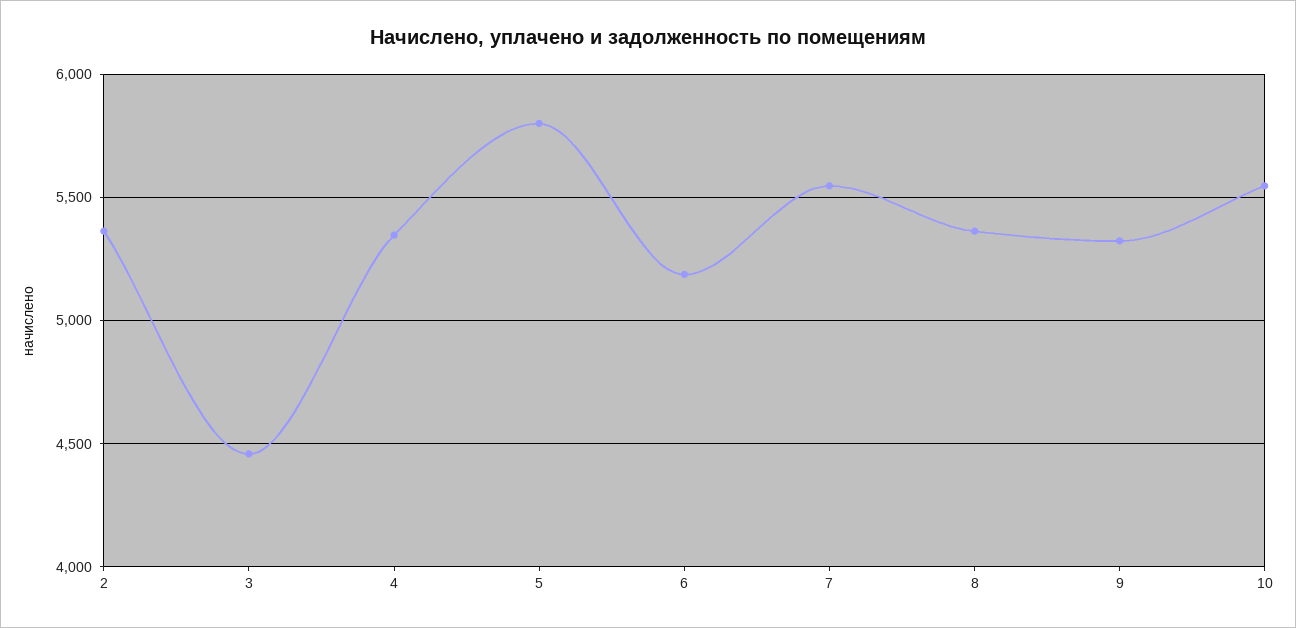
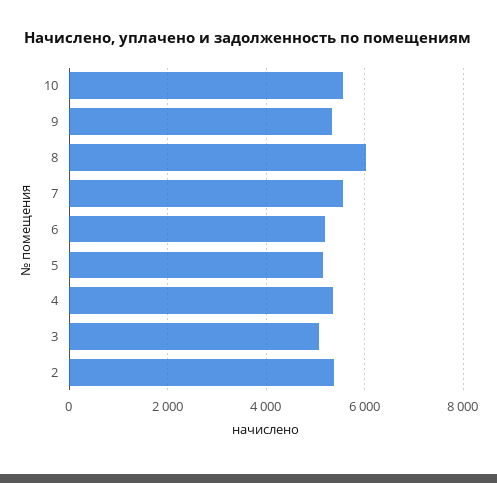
  {
    "2": 5350,
-   "3": 4450,
+   "3": 5000,
    "4": 5350,
-   "5": 5800,
+   "5": 5200,
    "6": 5200,
    "7": 5550,
-   "8": 5350,
+   "8": 6000,
    "9": 5300,
    "10": 5550
  }

